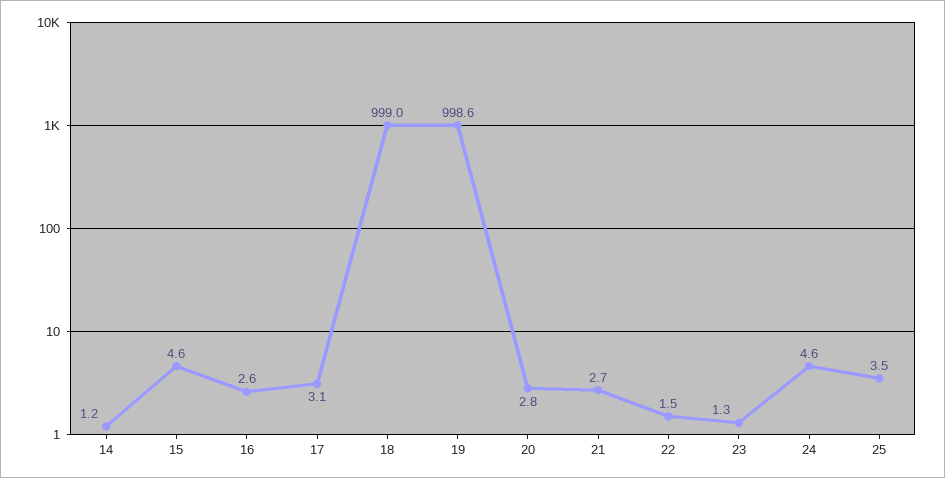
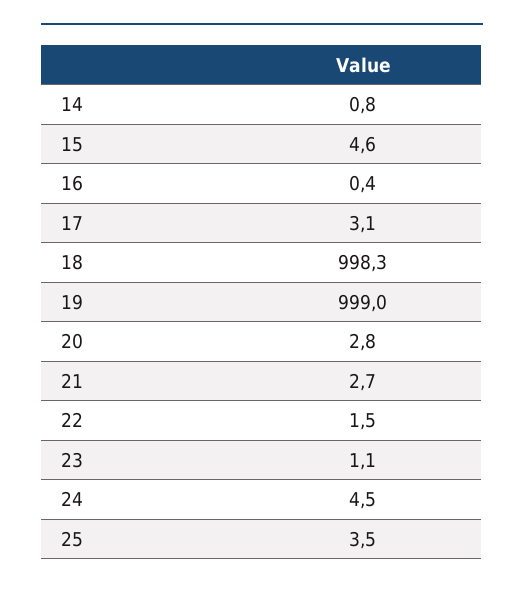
  {
-   "14": 1.2,
+   "14": 0.8,
    "15": 4.6,
-   "16": 2.6,
+   "16": 0.4,
    "17": 3.1,
-   "18": 999,
+   "18": 998.3,
-   "19": 998.6,
+   "19": 999,
    "20": 2.8,
    "21": 2.7,
    "22": 1.5,
-   "23": 1.3,
+   "23": 1.1,
-   "24": 4.6,
+   "24": 4.5,
    "25": 3.5
  }

